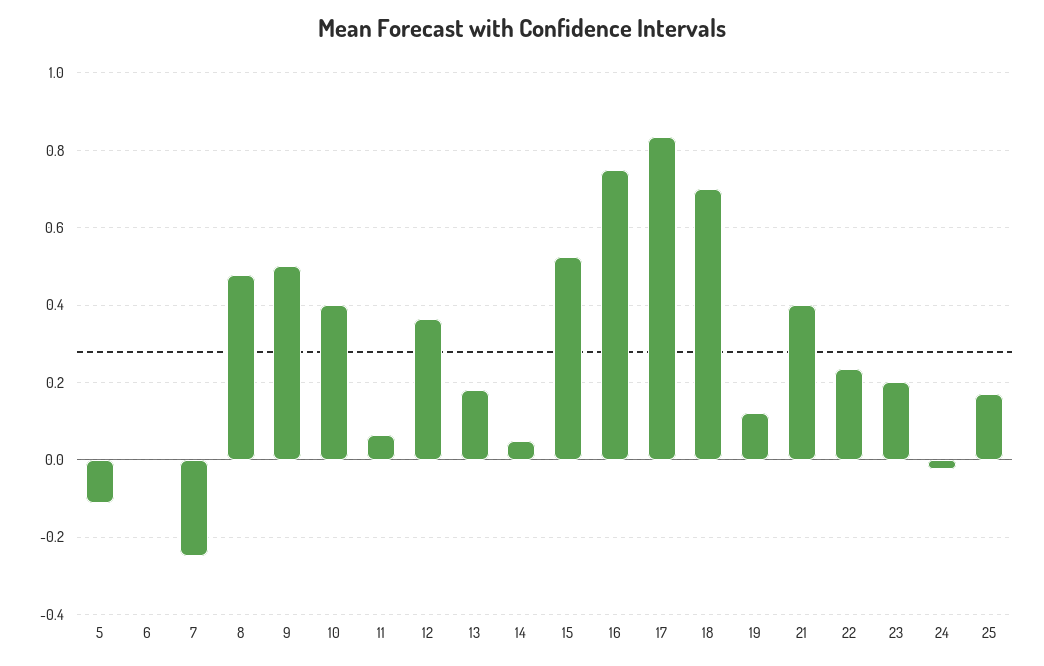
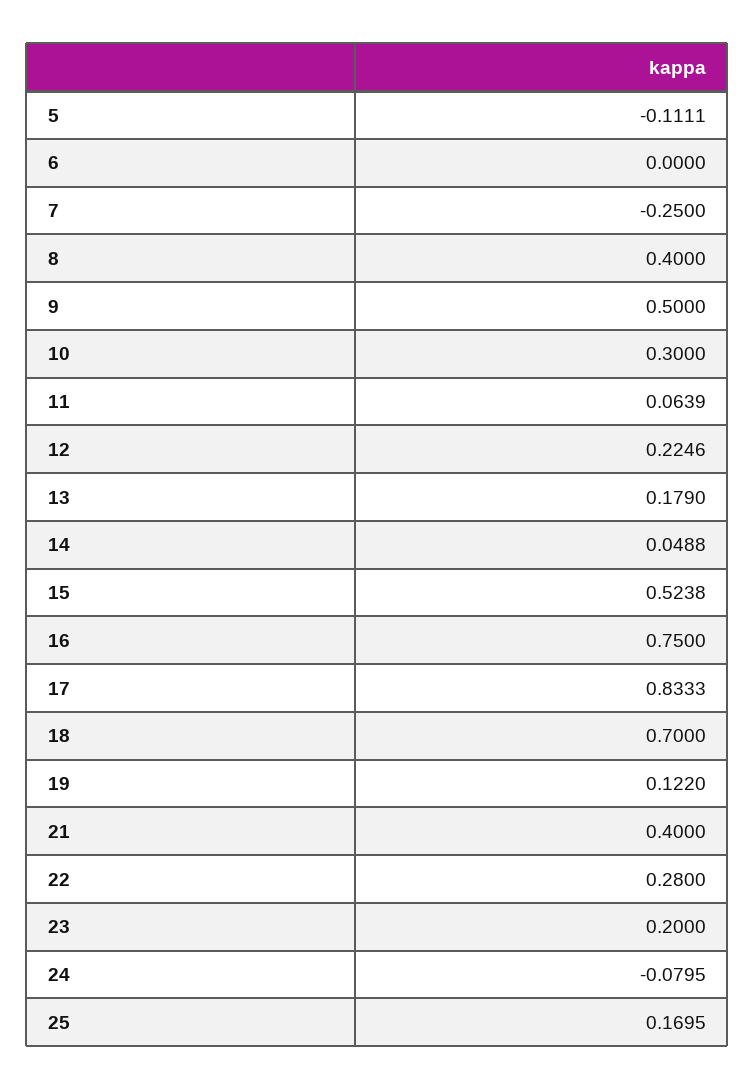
  {
    "5": -0.1111,
    "6": 0,
    "7": -0.25,
-   "8": 0.48,
+   "8": 0.4,
    "9": 0.5,
-   "10": 0.4,
+   "10": 0.3,
    "11": 0.0639,
-   "12": 0.36,
+   "12": 0.2246,
    "13": 0.179,
    "14": 0.0488,
    "15": 0.5238,
    "16": 0.75,
    "17": 0.8333,
    "18": 0.7,
    "19": 0.122,
    "21": 0.4,
-   "22": 0.24,
+   "22": 0.28,
    "23": 0.2,
-   "24": -0.02,
+   "24": -0.0795,
    "25": 0.1695
  }

